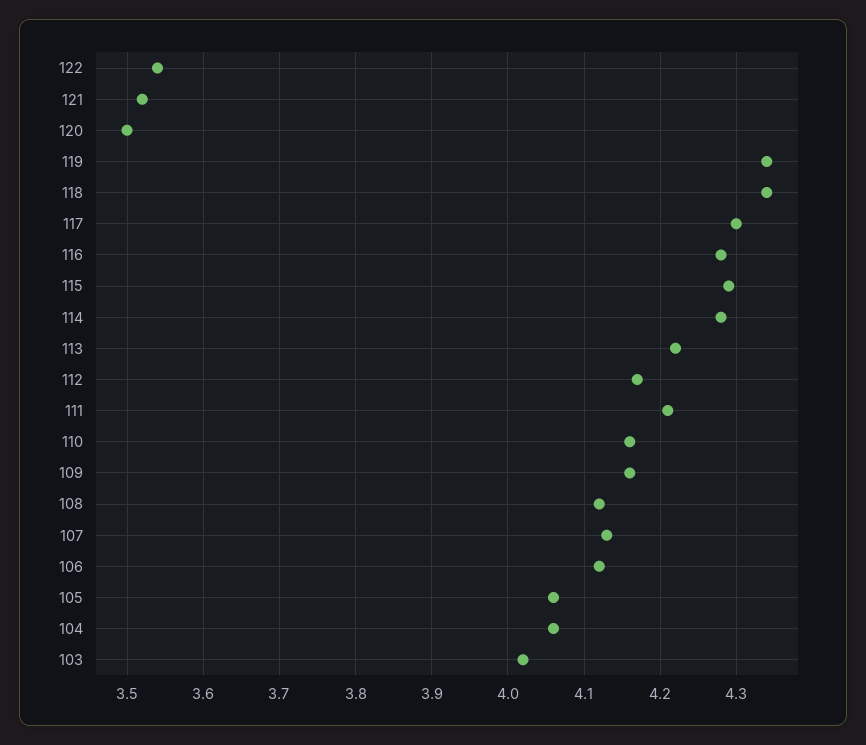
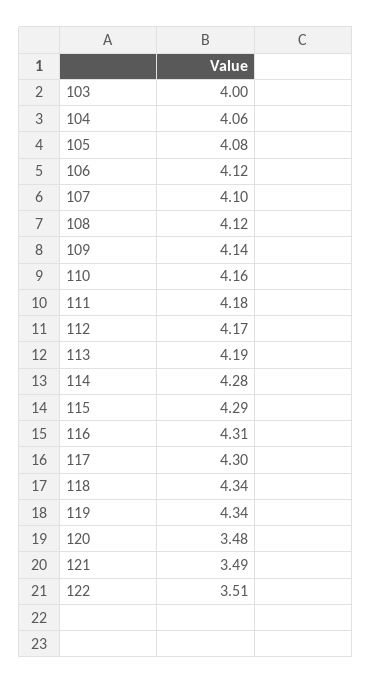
  {
-   "122": 3.54,
+   "122": 3.51,
-   "121": 3.52,
+   "121": 3.49,
-   "120": 3.5,
+   "120": 3.48,
    "119": 4.34,
    "118": 4.34,
    "117": 4.3,
-   "116": 4.28,
+   "116": 4.31,
    "115": 4.29,
    "114": 4.28,
-   "113": 4.22,
+   "113": 4.19,
    "112": 4.17,
-   "111": 4.21,
+   "111": 4.18,
    "110": 4.16,
-   "109": 4.16,
+   "109": 4.14,
    "108": 4.12,
-   "107": 4.13,
+   "107": 4.1,
    "106": 4.12,
-   "105": 4.06,
+   "105": 4.08,
    "104": 4.06,
-   "103": 4.02
+   "103": 4
  }

